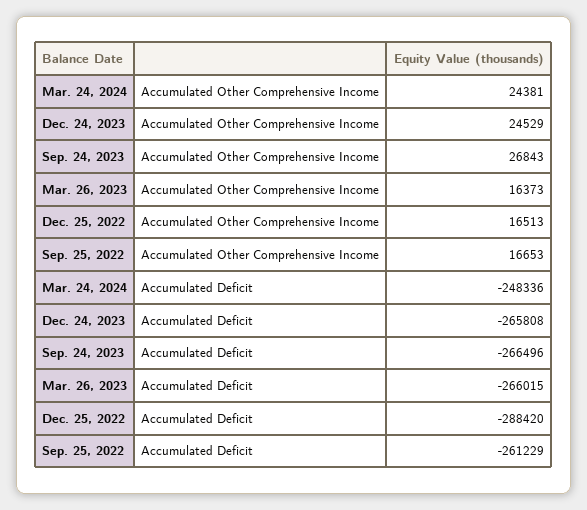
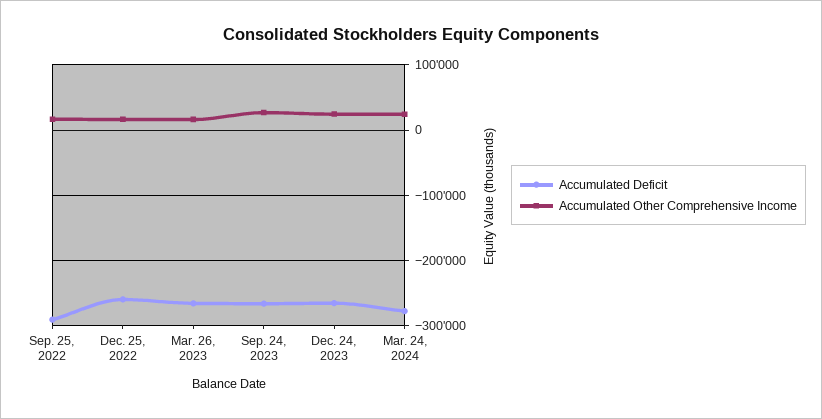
  {
    "Accumulated Other Comprehensive Income": {
      "Mar. 24, 2024": 24381,
      "Dec. 24, 2023": 24529,
      "Sep. 24, 2023": 26843,
      "Mar. 26, 2023": 16373,
      "Dec. 25, 2022": 16513,
      "Sep. 25, 2022": 16653
    },
    "Accumulated Deficit": {
-     "Mar. 24, 2024": -248336,
+     "Mar. 24, 2024": -280000,
      "Dec. 24, 2023": -265808,
      "Sep. 24, 2023": -266496,
      "Mar. 26, 2023": -266015,
-     "Dec. 25, 2022": -288420,
+     "Dec. 25, 2022": -260000,
-     "Sep. 25, 2022": -261229
+     "Sep. 25, 2022": -290000
    }
  }

